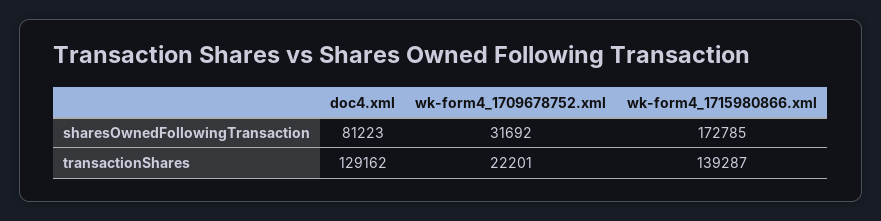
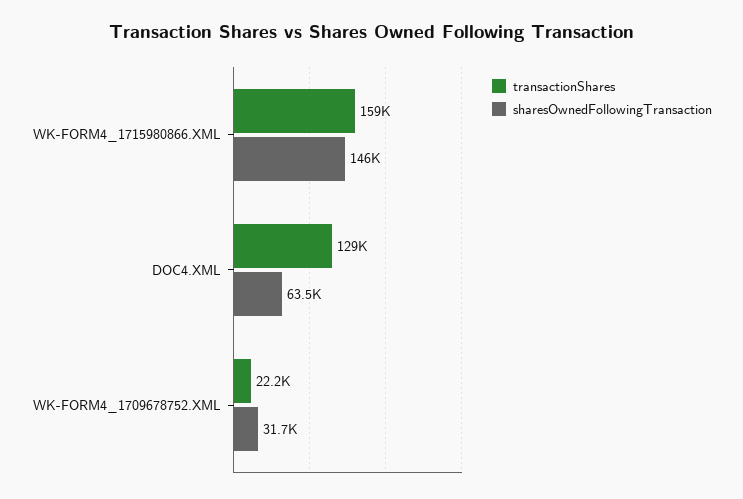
  {
    "sharesOwnedFollowingTransaction": {
-     "doc4.xml": 81223,
+     "doc4.xml": 63500,
      "wk-form4_1709678752.xml": 31692,
-     "wk-form4_1715980866.xml": 172785
+     "wk-form4_1715980866.xml": 146000
    },
    "transactionShares": {
      "doc4.xml": 129162,
      "wk-form4_1709678752.xml": 22201,
-     "wk-form4_1715980866.xml": 139287
+     "wk-form4_1715980866.xml": 159000
    }
  }

